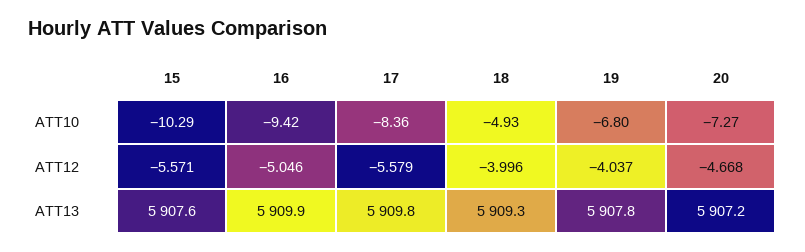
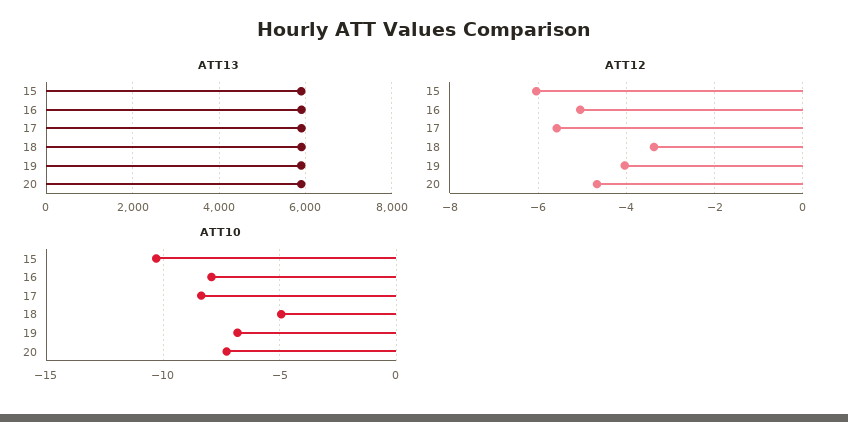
  {
    "ATT10": {
      "15": -10.29,
-     "16": -9.42,
+     "16": -8,
      "17": -8.36,
      "18": -4.93,
      "19": -6.8,
      "20": -7.27
    },
    "ATT12": {
-     "15": -5.571,
+     "15": -6,
      "16": -5.046,
      "17": -5.579,
-     "18": -3.996,
+     "18": -3.4,
      "19": -4.037,
      "20": -4.668
    },
    "ATT13": {
      "15": 5907.6,
      "16": 5909.9,
      "17": 5909.8,
      "18": 5909.3,
      "19": 5907.8,
      "20": 5907.2
    }
  }

